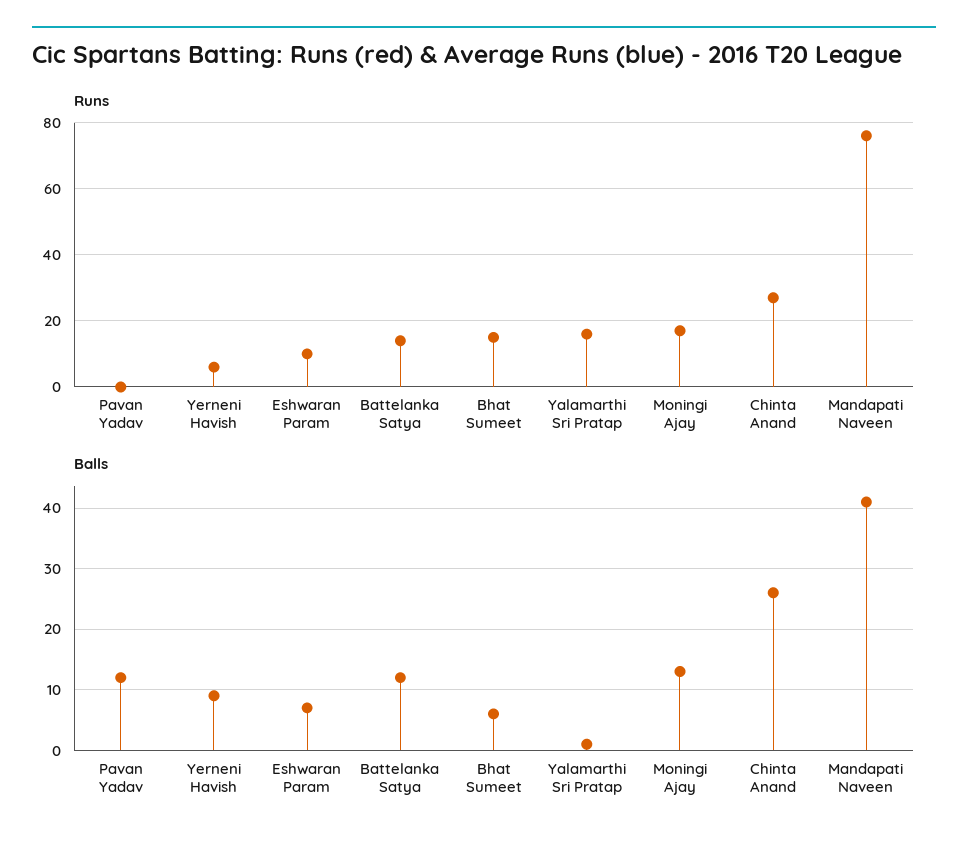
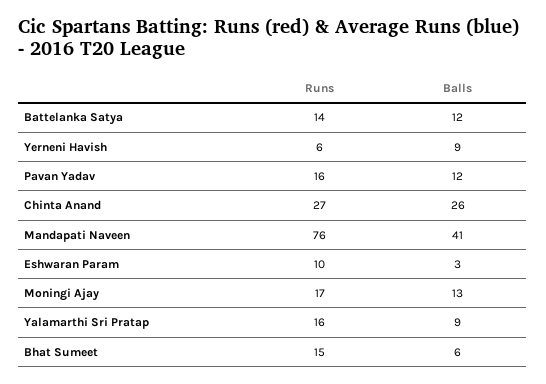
  {
    "Runs": {
-     "Pavan Yadav": 0,
+     "Pavan Yadav": 16,
      "Yerneni Havish": 6,
      "Eshwaran Param": 10,
      "Battelanka Satya": 14,
      "Bhat Sumeet": 15,
      "Yalamarthi Sri Pratap": 16,
      "Moningi Ajay": 17,
      "Chinta Anand": 27,
      "Mandapati Naveen": 76
    },
    "Balls": {
      "Pavan Yadav": 12,
      "Yerneni Havish": 9,
-     "Eshwaran Param": 7,
+     "Eshwaran Param": 3,
      "Battelanka Satya": 12,
      "Bhat Sumeet": 6,
-     "Yalamarthi Sri Pratap": 1,
+     "Yalamarthi Sri Pratap": 9,
      "Moningi Ajay": 13,
      "Chinta Anand": 26,
      "Mandapati Naveen": 41
    }
  }

